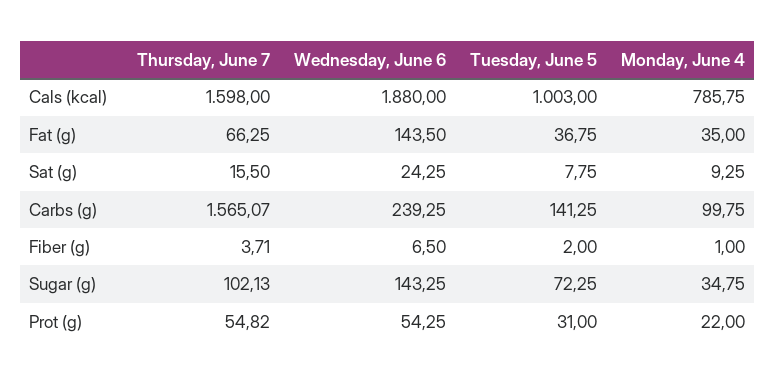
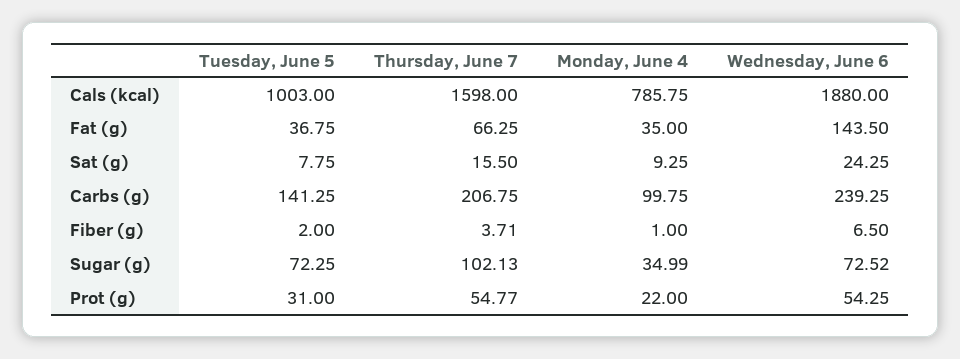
  {
    "Thursday, June 7": {
      "Cals (kcal)": 1598,
      "Fat (g)": 66.25,
      "Sat (g)": 15.5,
-     "Carbs (g)": 1565.07,
+     "Carbs (g)": 206.75,
      "Fiber (g)": 3.71,
      "Sugar (g)": 102.13,
-     "Prot (g)": 54.82
+     "Prot (g)": 54.77
    },
    "Wednesday, June 6": {
      "Cals (kcal)": 1880,
      "Fat (g)": 143.5,
      "Sat (g)": 24.25,
      "Carbs (g)": 239.25,
      "Fiber (g)": 6.5,
-     "Sugar (g)": 143.25,
+     "Sugar (g)": 72.52,
      "Prot (g)": 54.25
    },
    "Tuesday, June 5": {
      "Cals (kcal)": 1003,
      "Fat (g)": 36.75,
      "Sat (g)": 7.75,
      "Carbs (g)": 141.25,
      "Fiber (g)": 2,
      "Sugar (g)": 72.25,
      "Prot (g)": 31
    },
    "Monday, June 4": {
      "Cals (kcal)": 785.75,
      "Fat (g)": 35,
      "Sat (g)": 9.25,
      "Carbs (g)": 99.75,
      "Fiber (g)": 1,
-     "Sugar (g)": 34.75,
+     "Sugar (g)": 34.99,
      "Prot (g)": 22
    }
  }

